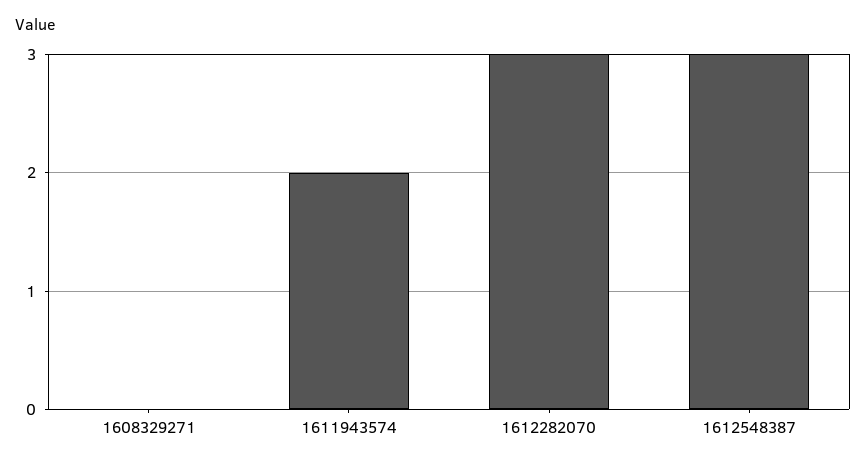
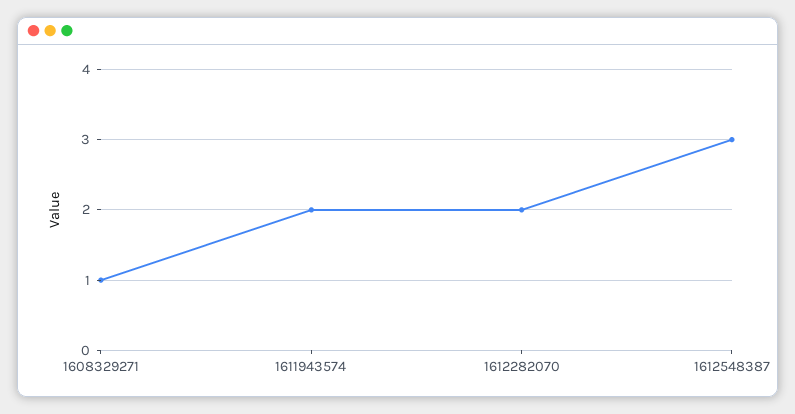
  {
-   "1608329271": 0,
+   "1608329271": 1,
    "1611943574": 2,
-   "1612282070": 3,
+   "1612282070": 2,
    "1612548387": 3
  }

